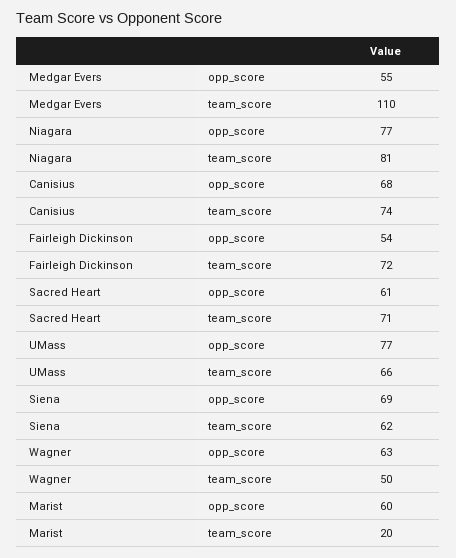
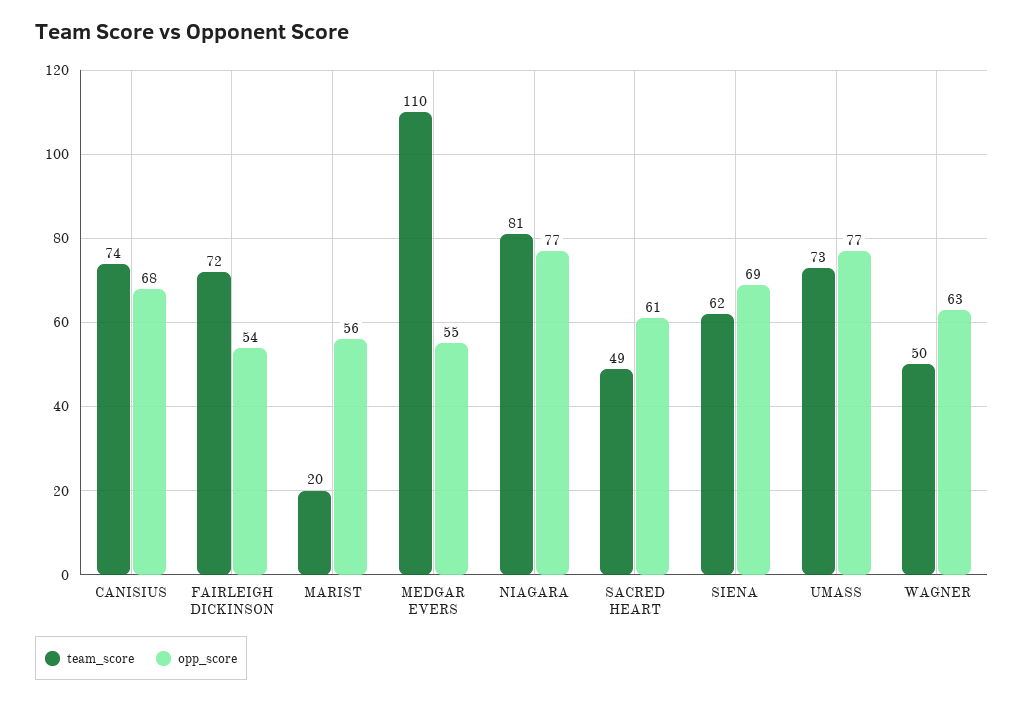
  {
    "opp_score": {
      "Medgar Evers": 55,
      "Niagara": 77,
      "Canisius": 68,
      "Fairleigh Dickinson": 54,
      "Sacred Heart": 61,
      "UMass": 77,
      "Siena": 69,
      "Wagner": 63,
-     "Marist": 60
+     "Marist": 56
    },
    "team_score": {
      "Medgar Evers": 110,
      "Niagara": 81,
      "Canisius": 74,
      "Fairleigh Dickinson": 72,
-     "Sacred Heart": 71,
+     "Sacred Heart": 49,
-     "UMass": 66,
+     "UMass": 73,
      "Siena": 62,
      "Wagner": 50,
      "Marist": 20
    }
  }

